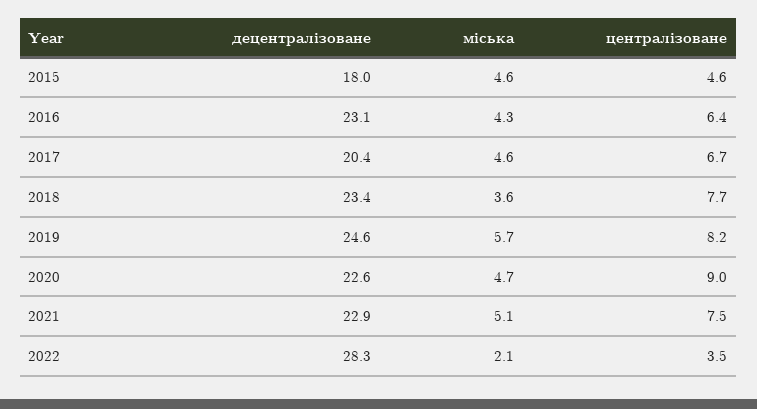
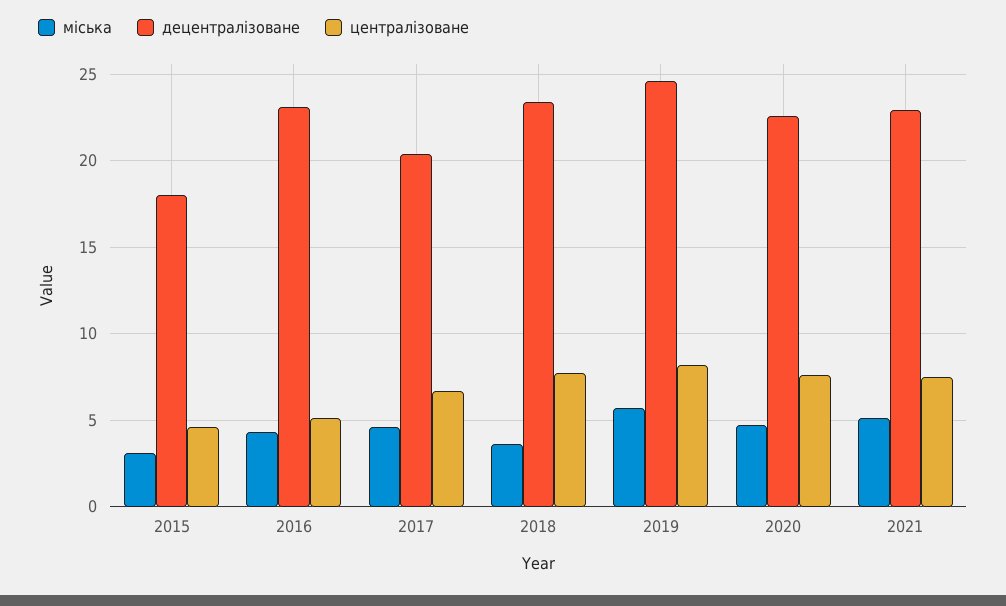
  {
    "децентралізоване": {
      "2015": 18,
      "2016": 23.1,
      "2017": 20.4,
      "2018": 23.4,
      "2019": 24.6,
      "2020": 22.6,
-     "2021": 22.9,
+     "2021": 22.9
-     "2022": 28.3
    },
    "міська": {
-     "2015": 4.6,
+     "2015": 3,
      "2016": 4.3,
      "2017": 4.6,
      "2018": 3.6,
      "2019": 5.7,
      "2020": 4.7,
-     "2021": 5.1,
+     "2021": 5.1
-     "2022": 2.1
    },
    "централізоване": {
      "2015": 4.6,
-     "2016": 6.4,
+     "2016": 5,
      "2017": 6.7,
      "2018": 7.7,
      "2019": 8.2,
-     "2020": 9,
+     "2020": 7.5,
-     "2021": 7.5,
+     "2021": 7.5
-     "2022": 3.5
    }
  }

